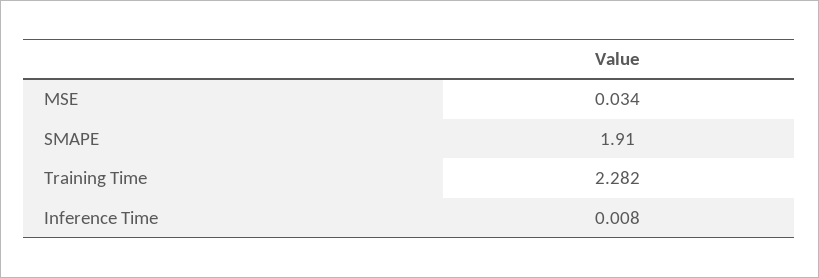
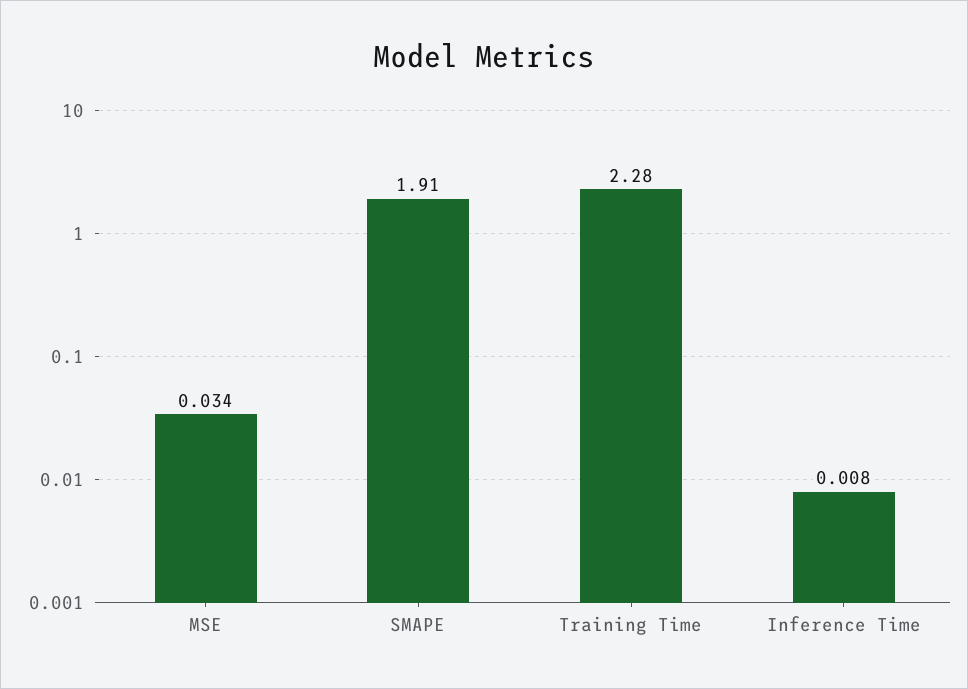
  {
    "MSE": 0.034,
    "SMAPE": 1.91,
-   "Training Time": 2.282,
+   "Training Time": 2.28,
    "Inference Time": 0.008
  }

